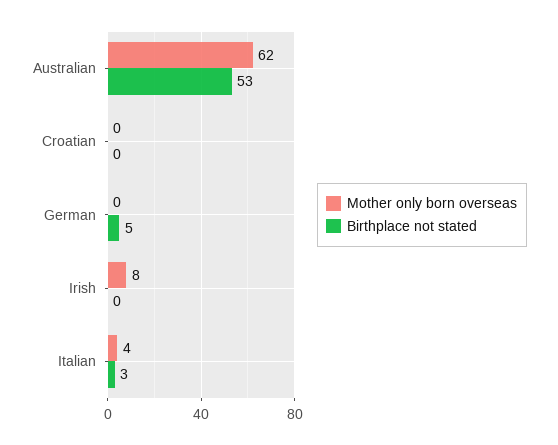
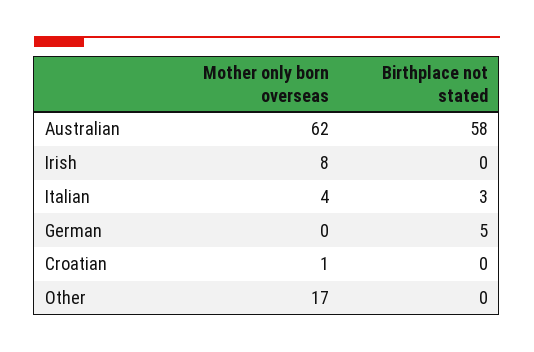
  {
    "Mother only born overseas": {
      "Australian": 62,
-     "Croatian": 0,
+     "Croatian": 1,
      "German": 0,
      "Irish": 8,
-     "Italian": 4
+     "Italian": 4,
+     "Other": 17
    },
    "Birthplace not stated": {
-     "Australian": 53,
+     "Australian": 58,
      "Croatian": 0,
      "German": 5,
      "Irish": 0,
-     "Italian": 3
+     "Italian": 3,
+     "Other": 0
    }
  }

